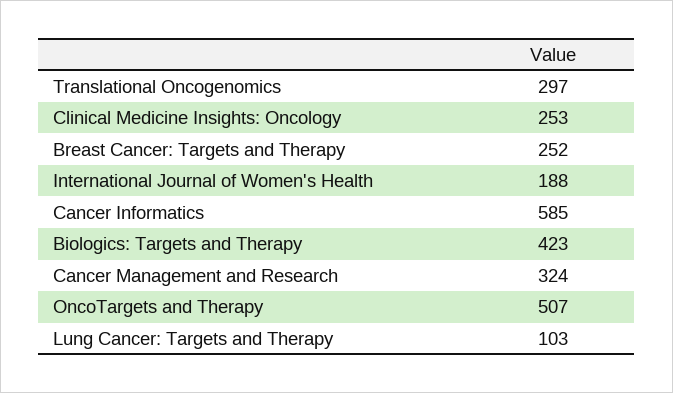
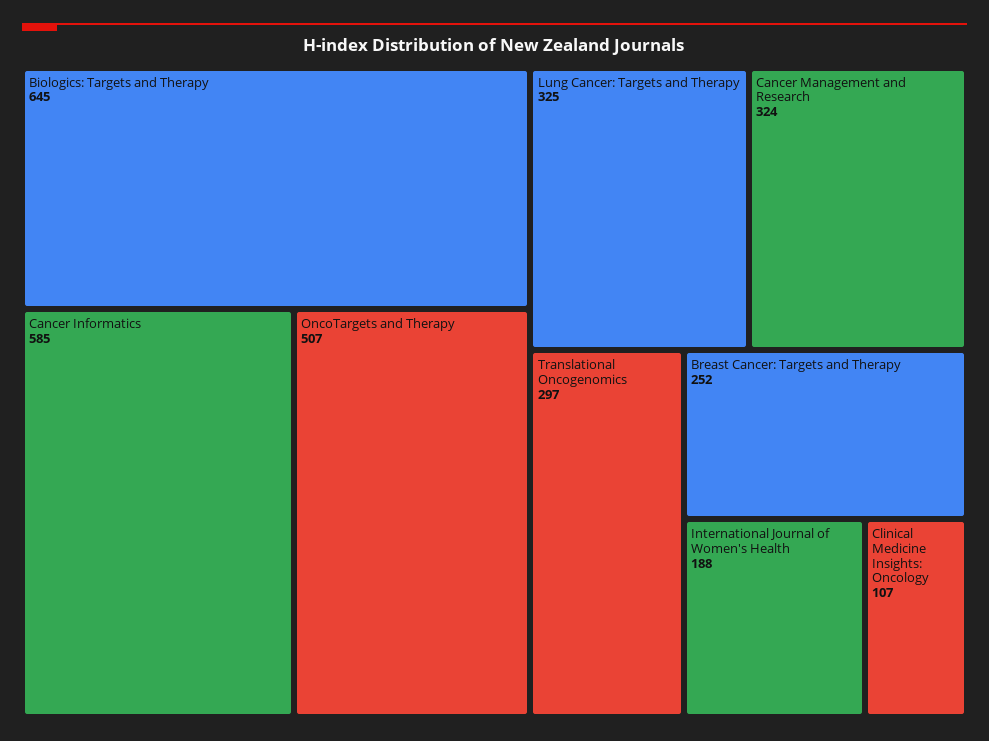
  {
    "Translational Oncogenomics": 297,
-   "Clinical Medicine Insights: Oncology": 253,
+   "Clinical Medicine Insights: Oncology": 107,
    "Breast Cancer: Targets and Therapy": 252,
    "International Journal of Women's Health": 188,
    "Cancer Informatics": 585,
-   "Biologics: Targets and Therapy": 423,
+   "Biologics: Targets and Therapy": 645,
    "Cancer Management and Research": 324,
    "OncoTargets and Therapy": 507,
-   "Lung Cancer: Targets and Therapy": 103
+   "Lung Cancer: Targets and Therapy": 325
  }

